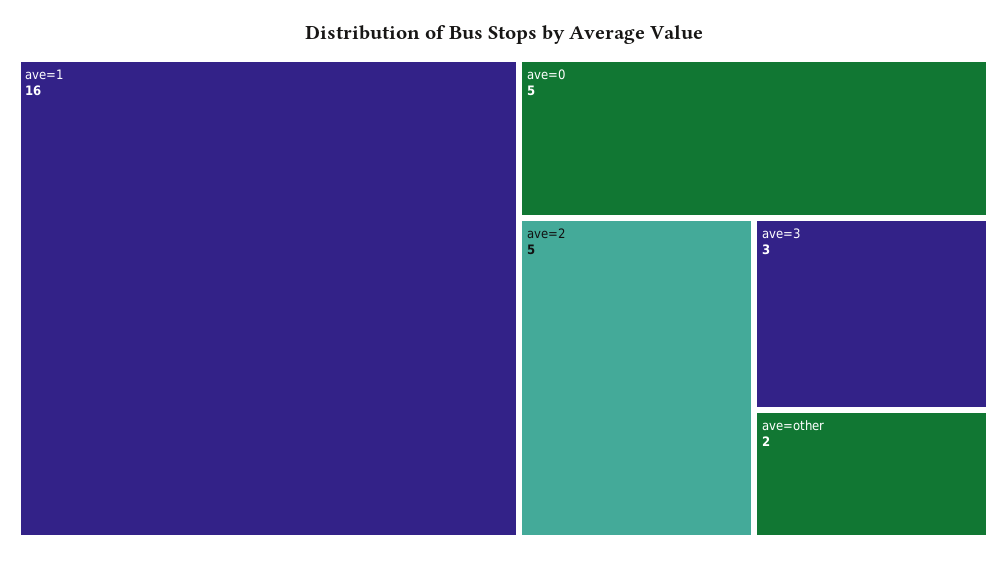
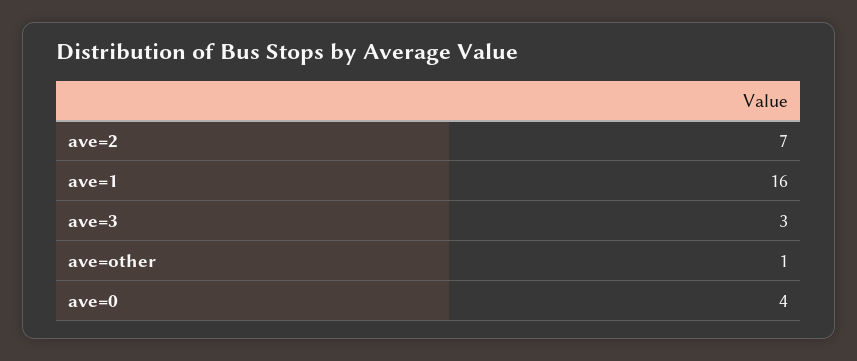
  {
    "ave=1": 16,
-   "ave=0": 5,
+   "ave=0": 4,
-   "ave=2": 5,
+   "ave=2": 7,
    "ave=3": 3,
-   "ave=other": 2
+   "ave=other": 1
  }

